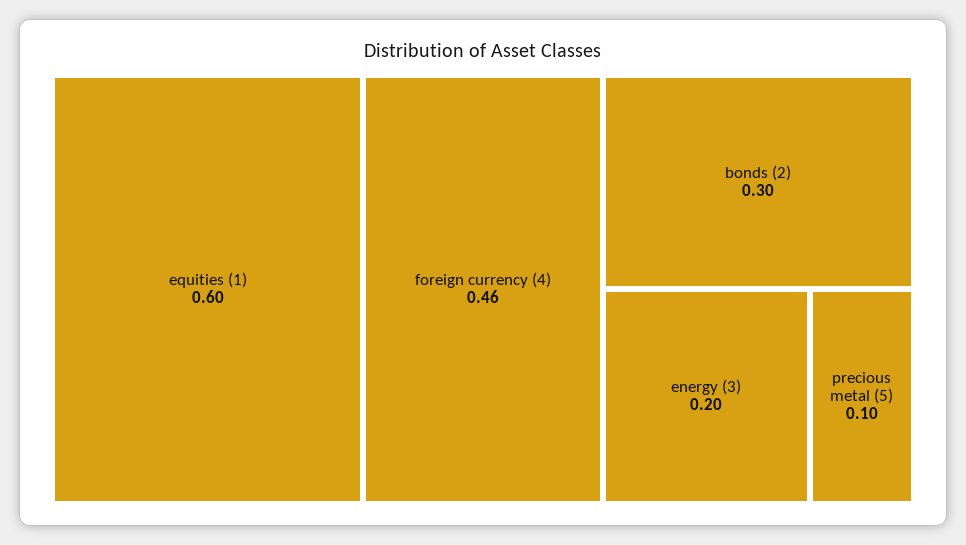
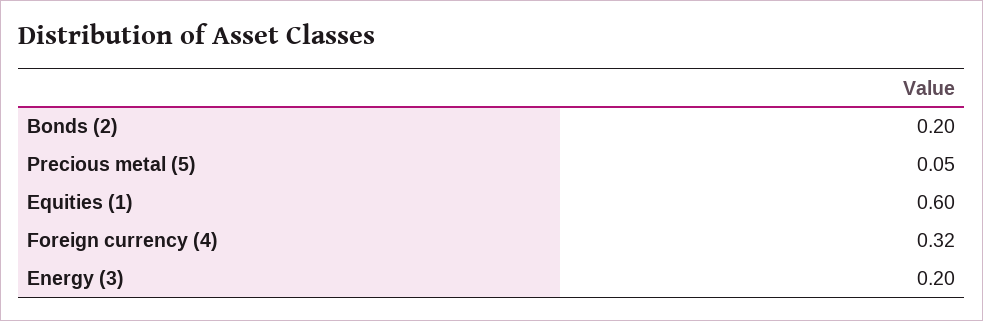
  {
    "equities (1)": 0.6,
-   "foreign currency (4)": 0.46,
+   "foreign currency (4)": 0.32,
-   "bonds (2)": 0.3,
+   "bonds (2)": 0.2,
    "energy (3)": 0.2,
-   "precious metal (5)": 0.1
+   "precious metal (5)": 0.05
  }

